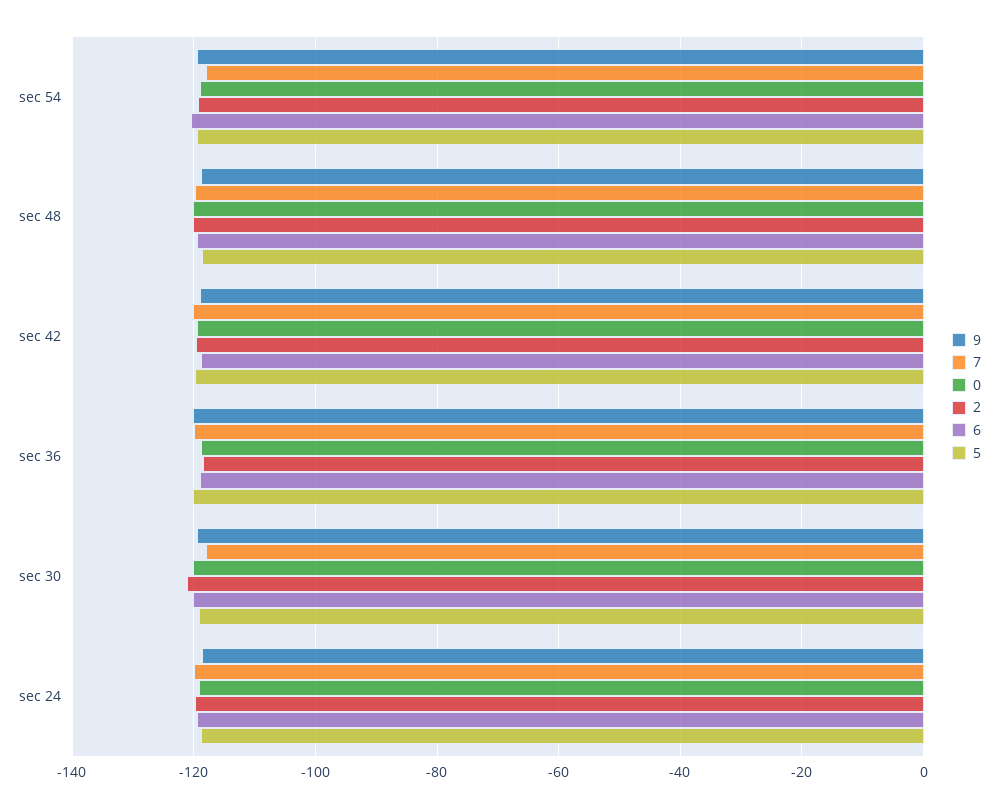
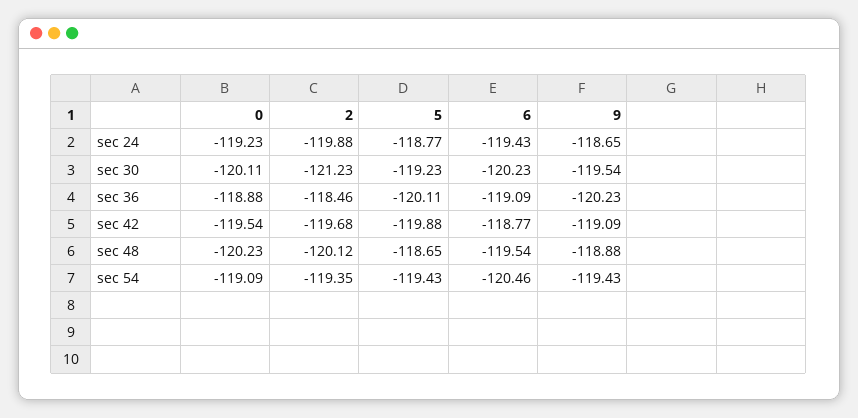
  {
    "9": {
      "sec 54": -119.43,
      "sec 48": -118.88,
      "sec 42": -119.09,
      "sec 36": -120.23,
      "sec 30": -119.54,
      "sec 24": -118.65
    },
-   "7": {
-     "sec 54": -118,
-     "sec 48": -120,
-     "sec 42": -120,
-     "sec 36": -120,
-     "sec 30": -118,
-     "sec 24": -120
-   },
    "0": {
      "sec 54": -119.09,
      "sec 48": -120.23,
      "sec 42": -119.54,
      "sec 36": -118.88,
      "sec 30": -120.11,
      "sec 24": -119.23
    },
    "2": {
      "sec 54": -119.35,
      "sec 48": -120.12,
      "sec 42": -119.68,
      "sec 36": -118.46,
      "sec 30": -121.23,
      "sec 24": -119.88
    },
    "6": {
      "sec 54": -120.46,
      "sec 48": -119.54,
      "sec 42": -118.77,
      "sec 36": -119.09,
      "sec 30": -120.23,
      "sec 24": -119.43
    },
    "5": {
      "sec 54": -119.43,
      "sec 48": -118.65,
      "sec 42": -119.88,
      "sec 36": -120.11,
      "sec 30": -119.23,
      "sec 24": -118.77
    }
  }

